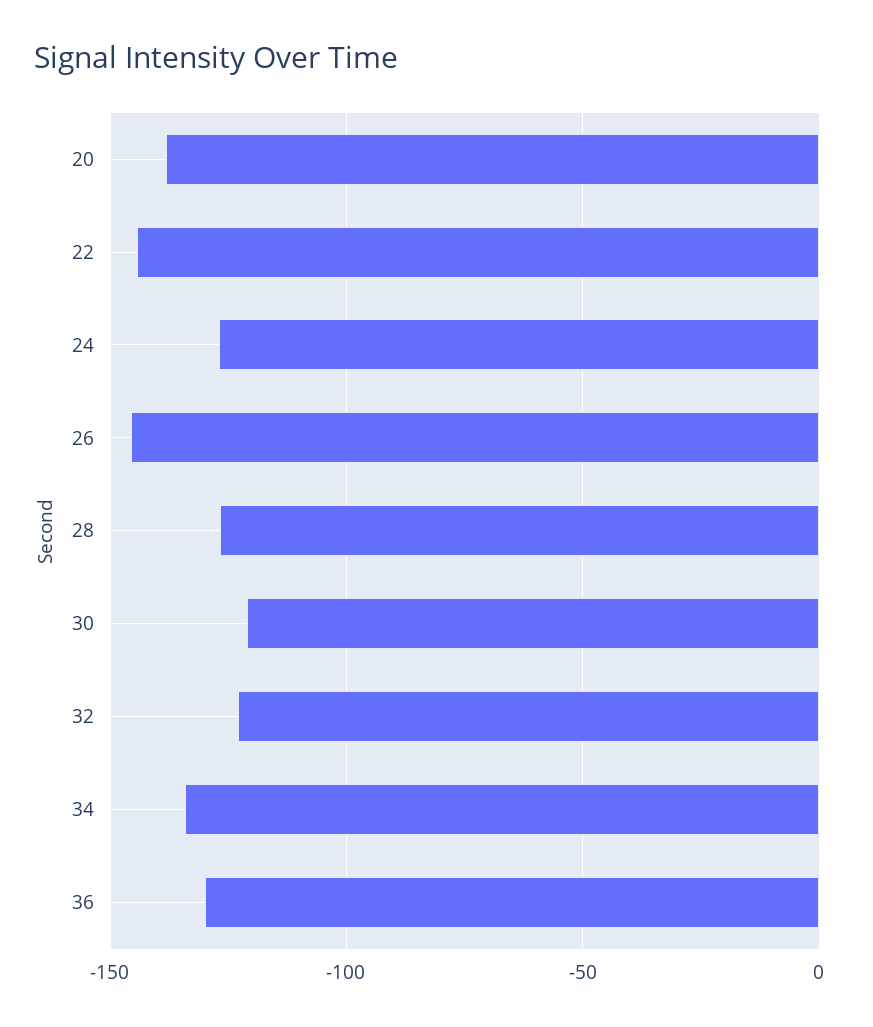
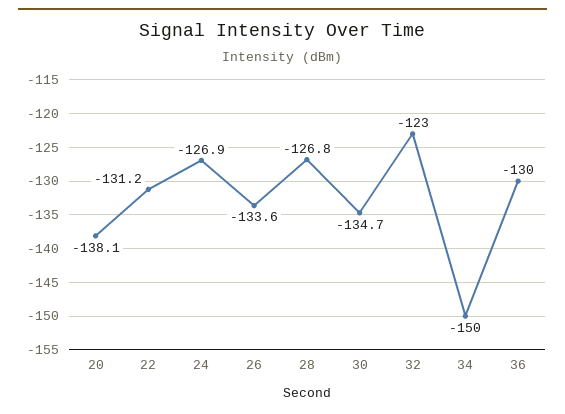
  {
    "20": -138.1,
-   "22": -145,
+   "22": -131.2,
    "24": -126.9,
-   "26": -145,
+   "26": -133.6,
    "28": -126.8,
-   "30": -120,
+   "30": -134.7,
    "32": -123,
-   "34": -135,
+   "34": -150,
    "36": -130
  }

